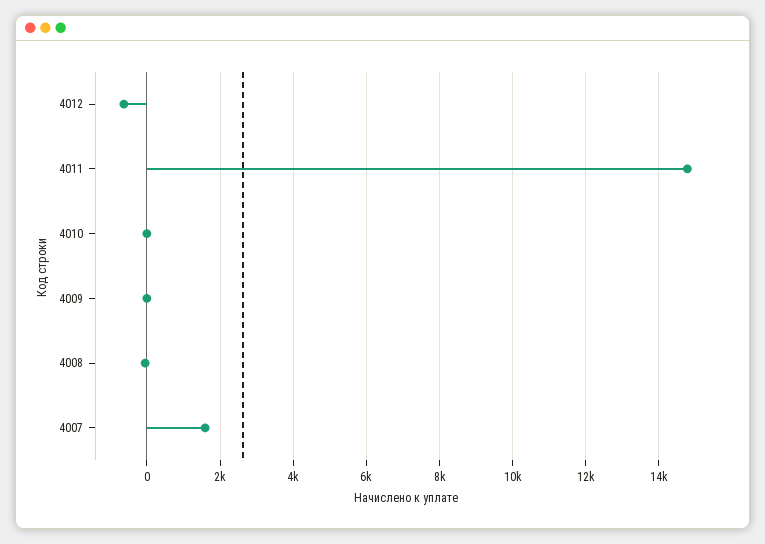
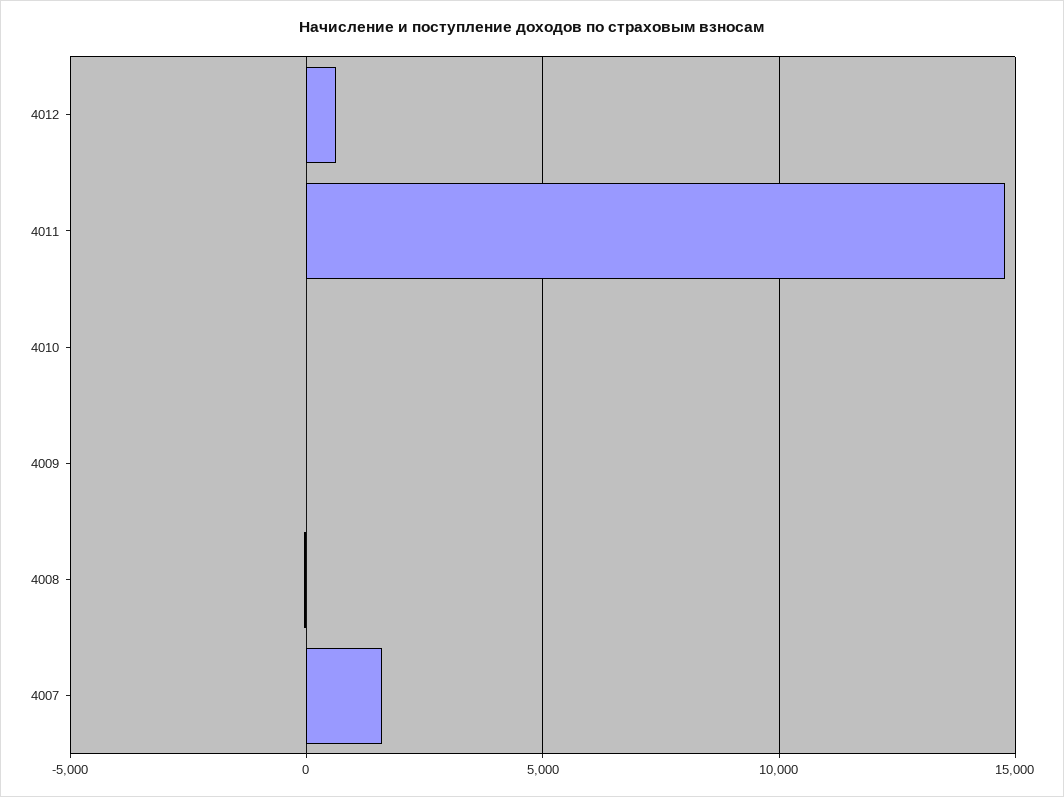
  {
-   "4012": -600,
+   "4012": 500,
    "4011": 14800,
    "4010": 0,
    "4009": 0,
    "4008": 0,
    "4007": 1600
  }

